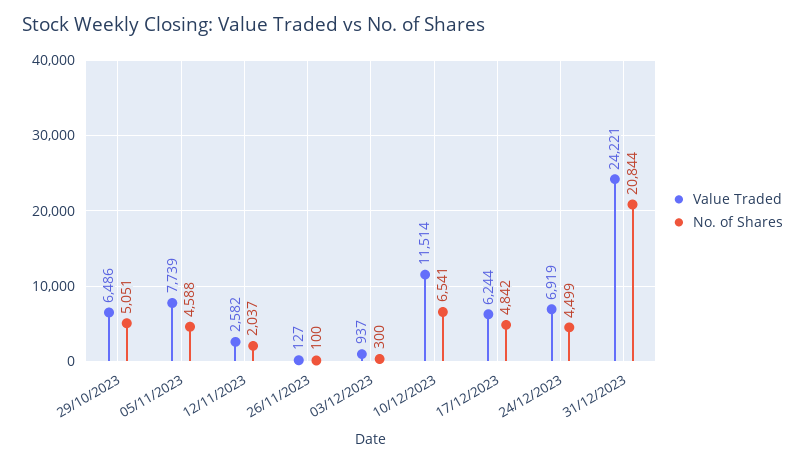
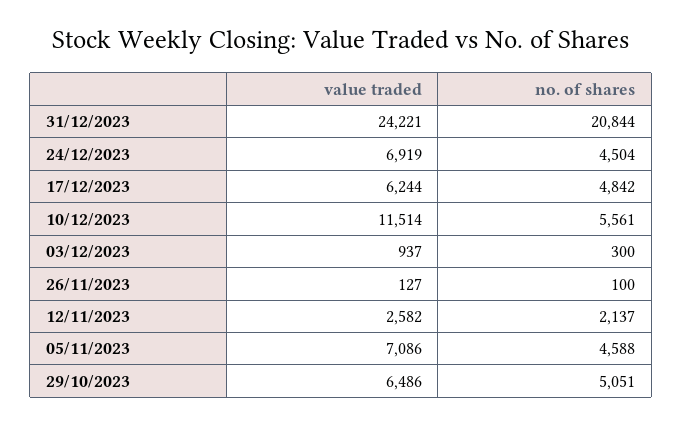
  {
    "Value Traded": {
      "29/10/2023": 6486,
-     "05/11/2023": 7739,
+     "05/11/2023": 7086,
      "12/11/2023": 2582,
      "26/11/2023": 127,
      "03/12/2023": 937,
      "10/12/2023": 11514,
      "17/12/2023": 6244,
      "24/12/2023": 6919,
      "31/12/2023": 24221
    },
    "No. of Shares": {
      "29/10/2023": 5051,
      "05/11/2023": 4588,
-     "12/11/2023": 2037,
+     "12/11/2023": 2137,
      "26/11/2023": 100,
      "03/12/2023": 300,
-     "10/12/2023": 6541,
+     "10/12/2023": 5561,
      "17/12/2023": 4842,
-     "24/12/2023": 4499,
+     "24/12/2023": 4504,
      "31/12/2023": 20844
    }
  }

